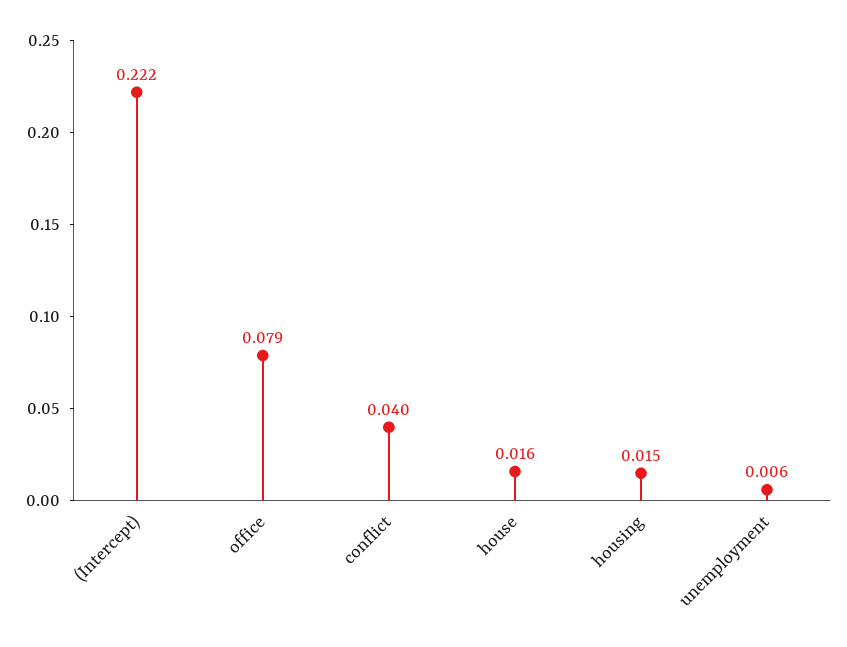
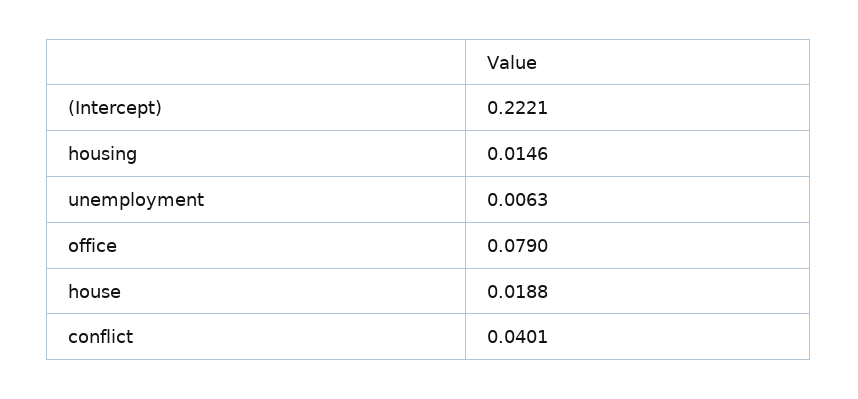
  {
    "(Intercept)": 0.2221,
    "office": 0.079,
    "conflict": 0.0401,
-   "house": 0.016,
+   "house": 0.0188,
    "housing": 0.0146,
    "unemployment": 0.0063
  }

